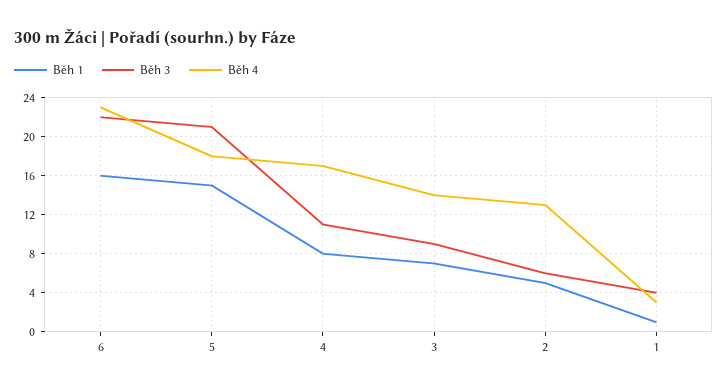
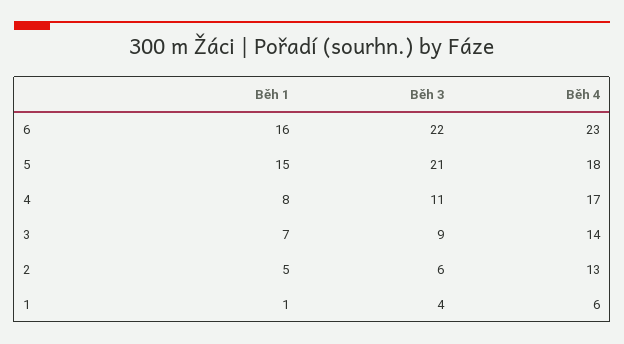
  {
    "Běh 1": {
      "6": 16,
      "5": 15,
      "4": 8,
      "3": 7,
      "2": 5,
      "1": 1
    },
    "Běh 3": {
      "6": 22,
      "5": 21,
      "4": 11,
      "3": 9,
      "2": 6,
      "1": 4
    },
    "Běh 4": {
      "6": 23,
      "5": 18,
      "4": 17,
      "3": 14,
      "2": 13,
-     "1": 3
+     "1": 6
    }
  }

